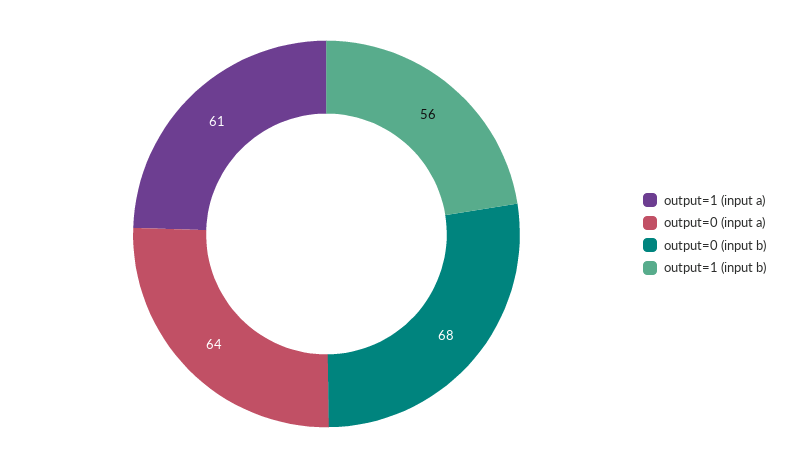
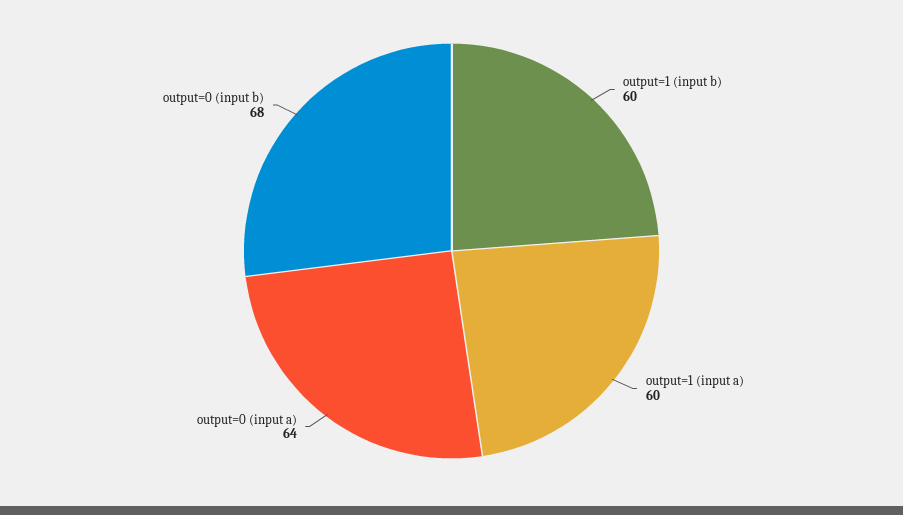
  {
-   "output=1 (input a)": 61,
+   "output=1 (input a)": 60,
    "output=0 (input a)": 64,
    "output=0 (input b)": 68,
-   "output=1 (input b)": 56
+   "output=1 (input b)": 60
  }

